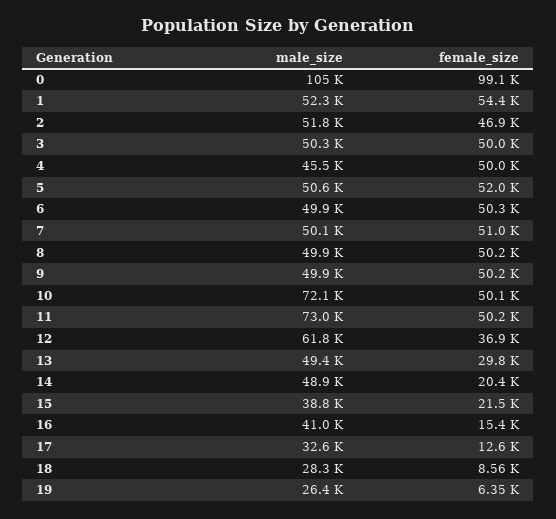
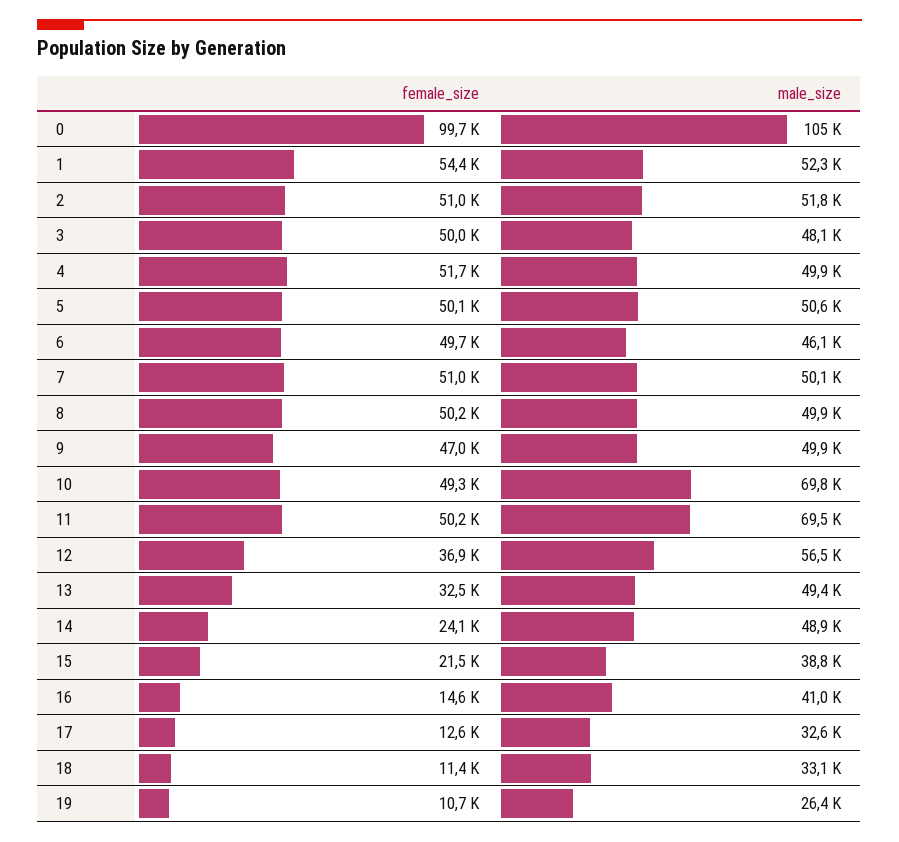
  {
    "male_size": {
      "0": 105000,
      "1": 52300,
      "2": 51800,
-     "3": 50300,
+     "3": 48100,
-     "4": 45500,
+     "4": 49900,
      "5": 50600,
-     "6": 49900,
+     "6": 46100,
      "7": 50100,
      "8": 49900,
      "9": 49900,
-     "10": 72100,
+     "10": 69800,
-     "11": 73000,
+     "11": 69500,
-     "12": 61800,
+     "12": 56500,
      "13": 49400,
      "14": 48900,
      "15": 38800,
      "16": 41000,
      "17": 32600,
-     "18": 28300,
+     "18": 33100,
      "19": 26400
    },
    "female_size": {
-     "0": 99100,
+     "0": 99700,
      "1": 54400,
-     "2": 46900,
+     "2": 51000,
      "3": 50000,
-     "4": 50000,
+     "4": 51700,
-     "5": 52000,
+     "5": 50100,
-     "6": 50300,
+     "6": 49700,
      "7": 51000,
      "8": 50200,
-     "9": 50200,
+     "9": 47000,
-     "10": 50100,
+     "10": 49300,
      "11": 50200,
      "12": 36900,
-     "13": 29800,
+     "13": 32500,
-     "14": 20400,
+     "14": 24100,
      "15": 21500,
-     "16": 15400,
+     "16": 14600,
      "17": 12600,
-     "18": 8560,
+     "18": 11400,
-     "19": 6350
+     "19": 10700
    }
  }

